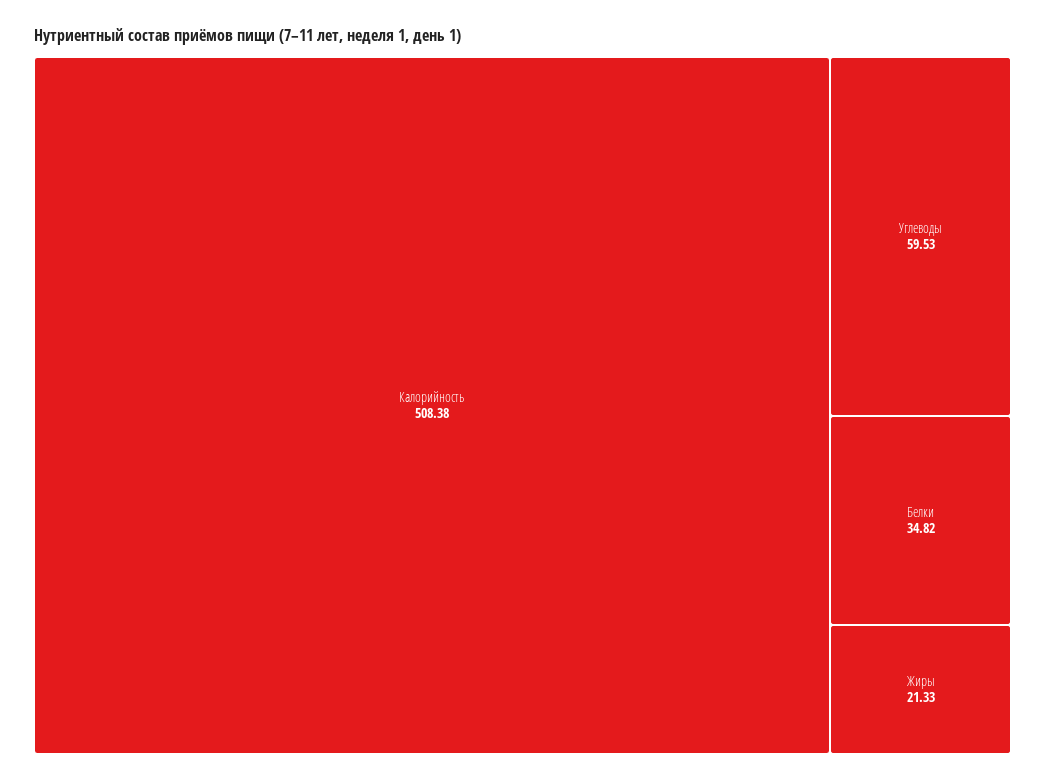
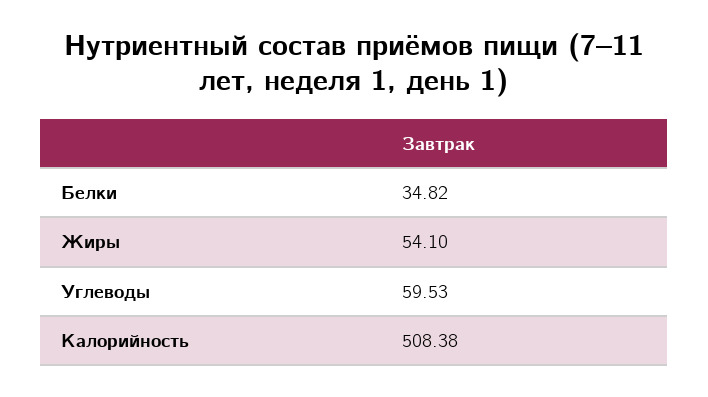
  {
    "Калорийность": 508.38,
    "Углеводы": 59.53,
    "Белки": 34.82,
-   "Жиры": 21.33
+   "Жиры": 54.1
  }

